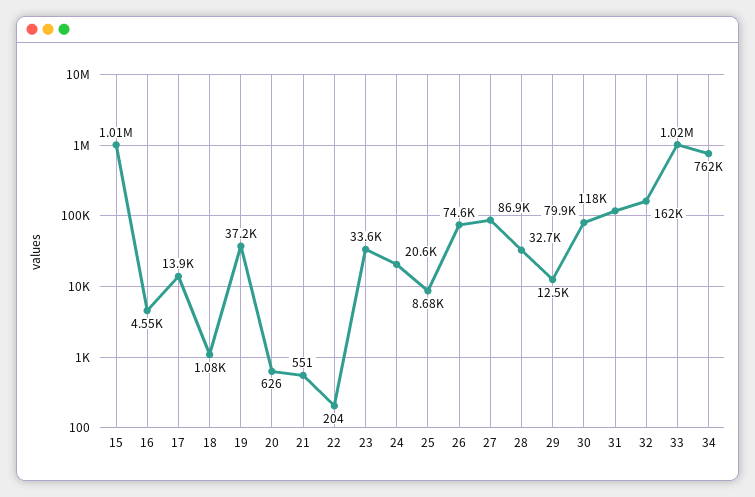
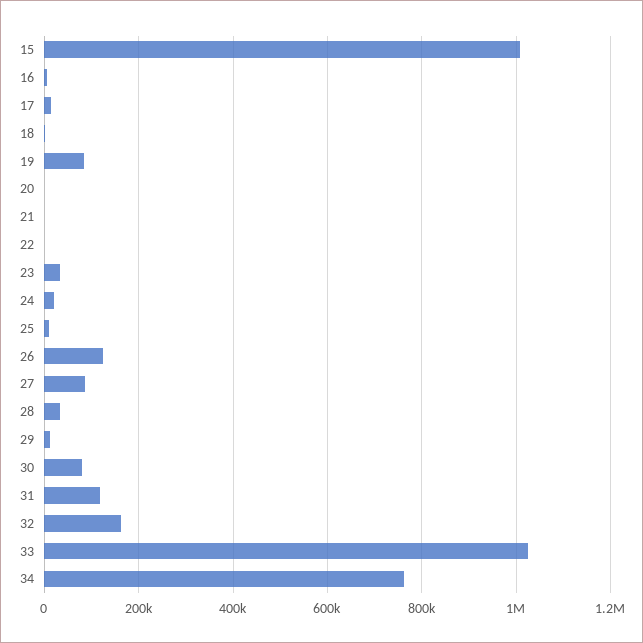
  {
    "15": 1010000,
    "16": 4550,
    "17": 13900,
    "18": 1080,
-   "19": 37200,
+   "19": 80000,
    "20": 626,
    "21": 551,
    "22": 204,
    "23": 33600,
    "24": 20600,
    "25": 8680,
-   "26": 74600,
+   "26": 120000,
    "27": 86900,
    "28": 32700,
    "29": 12500,
    "30": 79900,
    "31": 118000,
    "32": 162000,
    "33": 1020000,
    "34": 762000
  }

